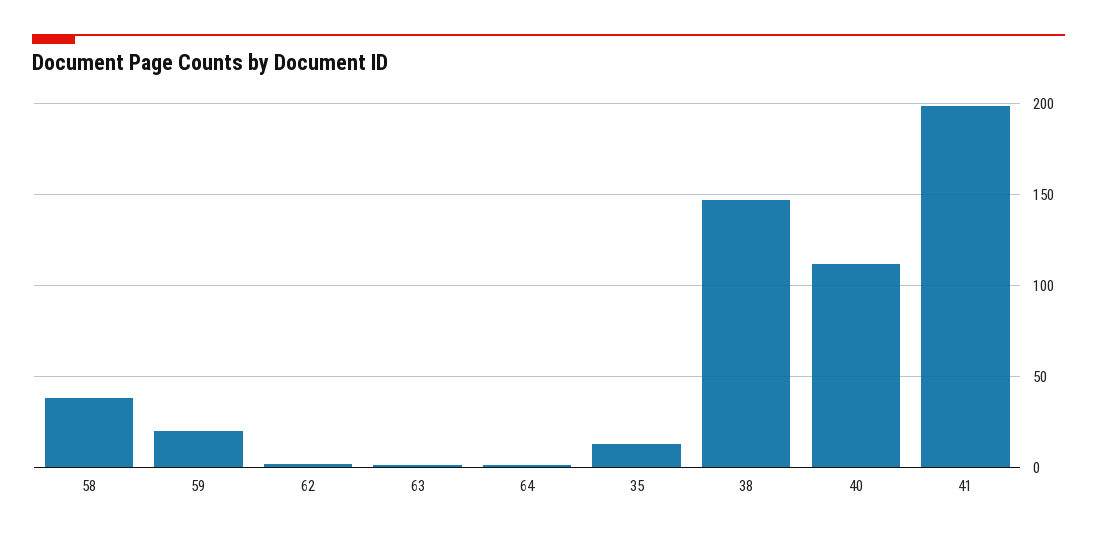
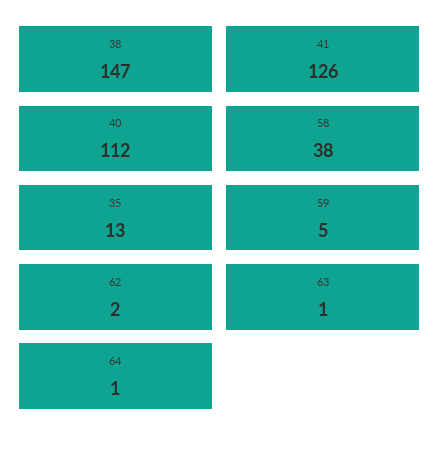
  {
    "58": 38,
-   "59": 20,
+   "59": 5,
    "62": 2,
    "63": 1,
    "64": 1,
    "35": 13,
    "38": 147,
    "40": 112,
-   "41": 200
+   "41": 126
  }

